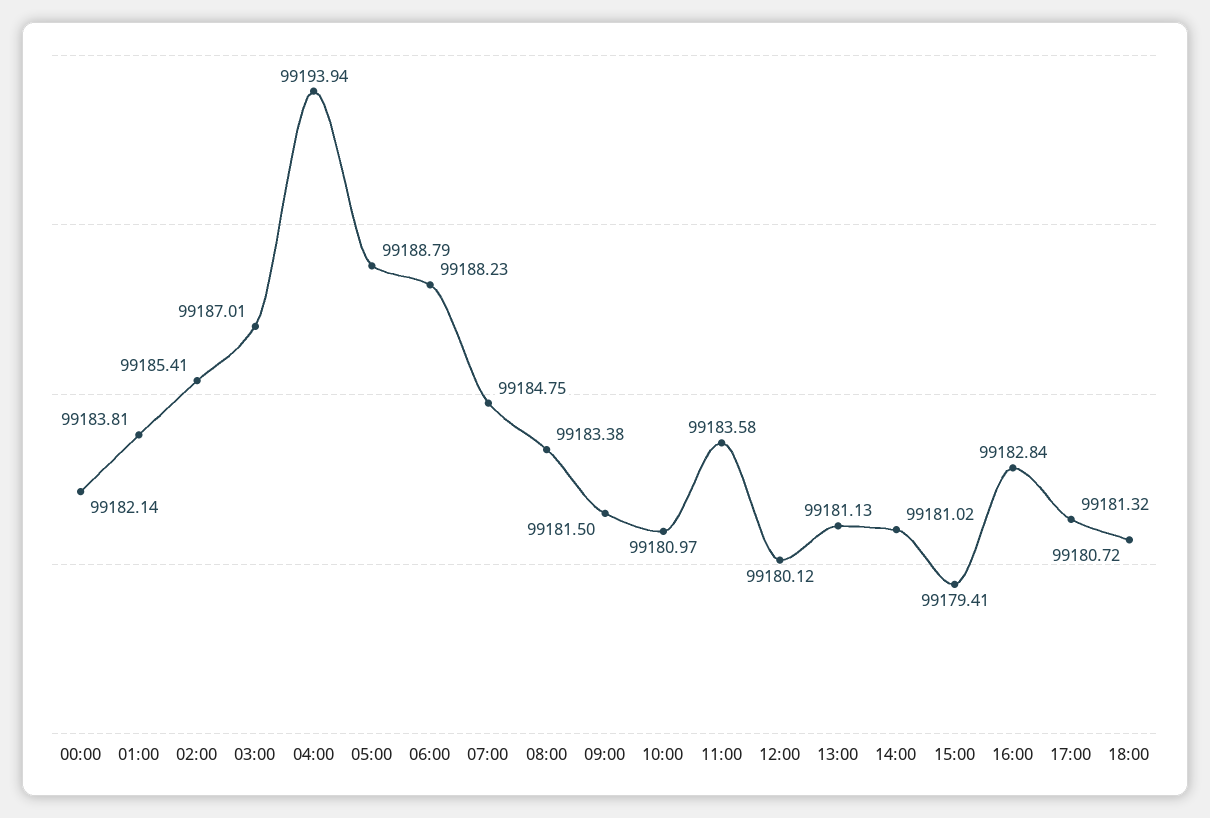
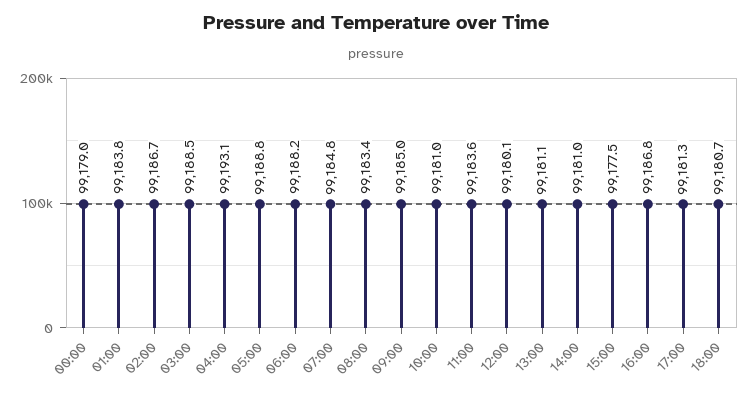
  {
-   "00:00": 99182.14,
+   "00:00": 99179,
    "01:00": 99183.81,
-   "02:00": 99185.41,
+   "02:00": 99186.7,
-   "03:00": 99187.01,
+   "03:00": 99188.5,
-   "04:00": 99193.94,
+   "04:00": 99193.1,
    "05:00": 99188.79,
    "06:00": 99188.23,
    "07:00": 99184.75,
    "08:00": 99183.38,
-   "09:00": 99181.5,
+   "09:00": 99185,
    "10:00": 99180.97,
    "11:00": 99183.58,
    "12:00": 99180.12,
    "13:00": 99181.13,
    "14:00": 99181.02,
-   "15:00": 99179.41,
+   "15:00": 99177.5,
-   "16:00": 99182.84,
+   "16:00": 99186.8,
    "17:00": 99181.32,
    "18:00": 99180.72
  }

